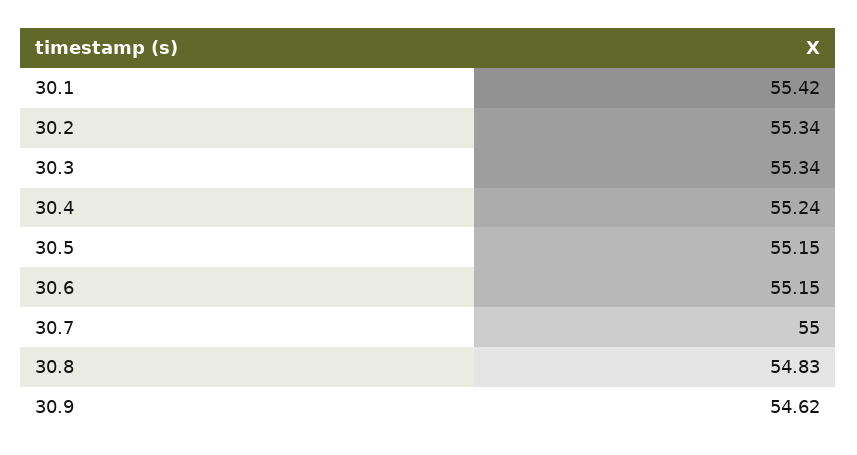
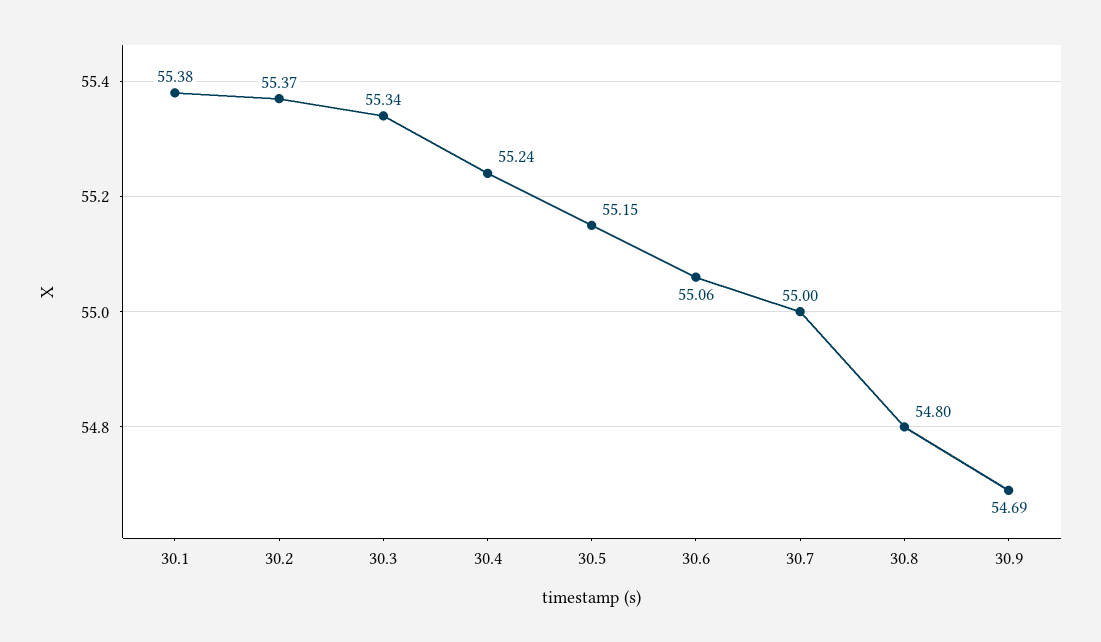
  {
-   "30.1": 55.42,
+   "30.1": 55.38,
-   "30.2": 55.34,
+   "30.2": 55.37,
    "30.3": 55.34,
    "30.4": 55.24,
    "30.5": 55.15,
-   "30.6": 55.15,
+   "30.6": 55.06,
    "30.7": 55,
-   "30.8": 54.83,
+   "30.8": 54.8,
-   "30.9": 54.62
+   "30.9": 54.69
  }

